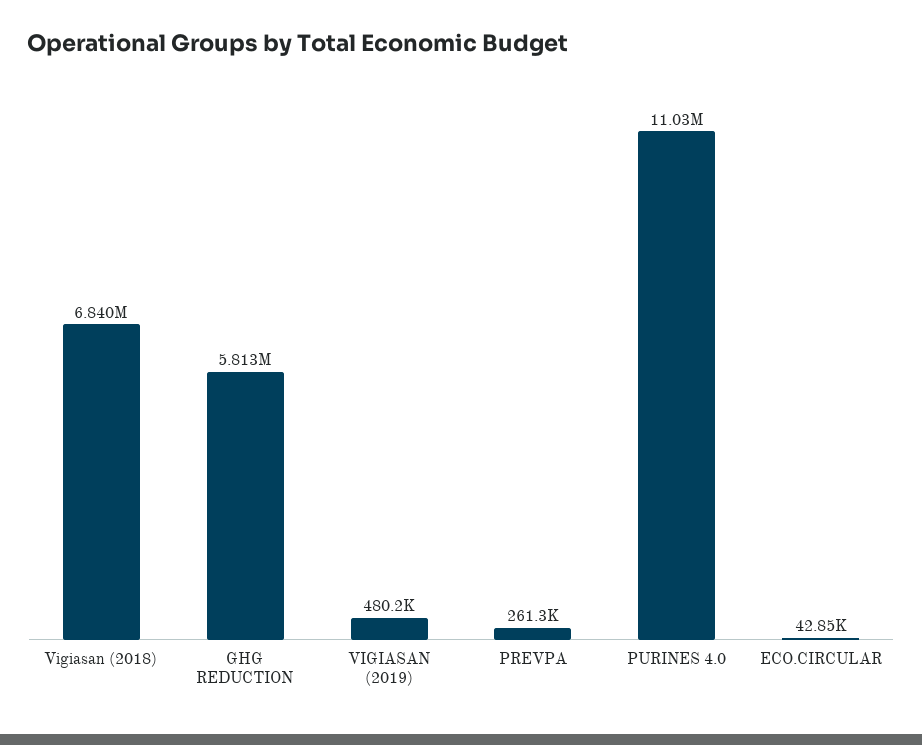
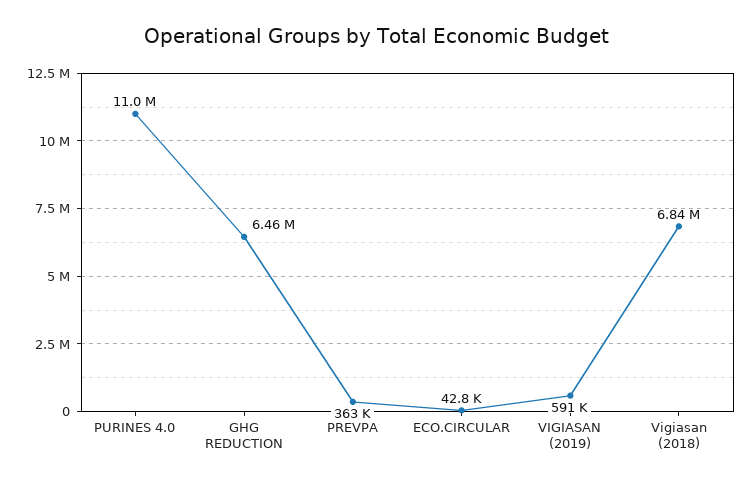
  {
    "Vigiasan (2018)": 6840000,
-   "GHG REDUCTION": 5813000,
+   "GHG REDUCTION": 6460000,
-   "VIGIASAN (2019)": 480200,
+   "VIGIASAN (2019)": 591000,
-   "PREVPA": 261300,
+   "PREVPA": 363000,
    "PURINES 4.0": 11030000,
    "ECO.CIRCULAR": 42850
  }

